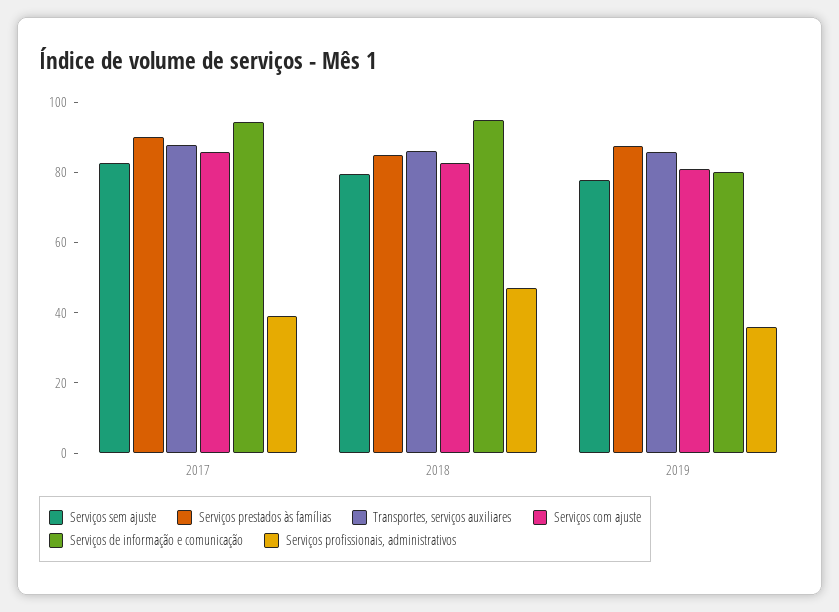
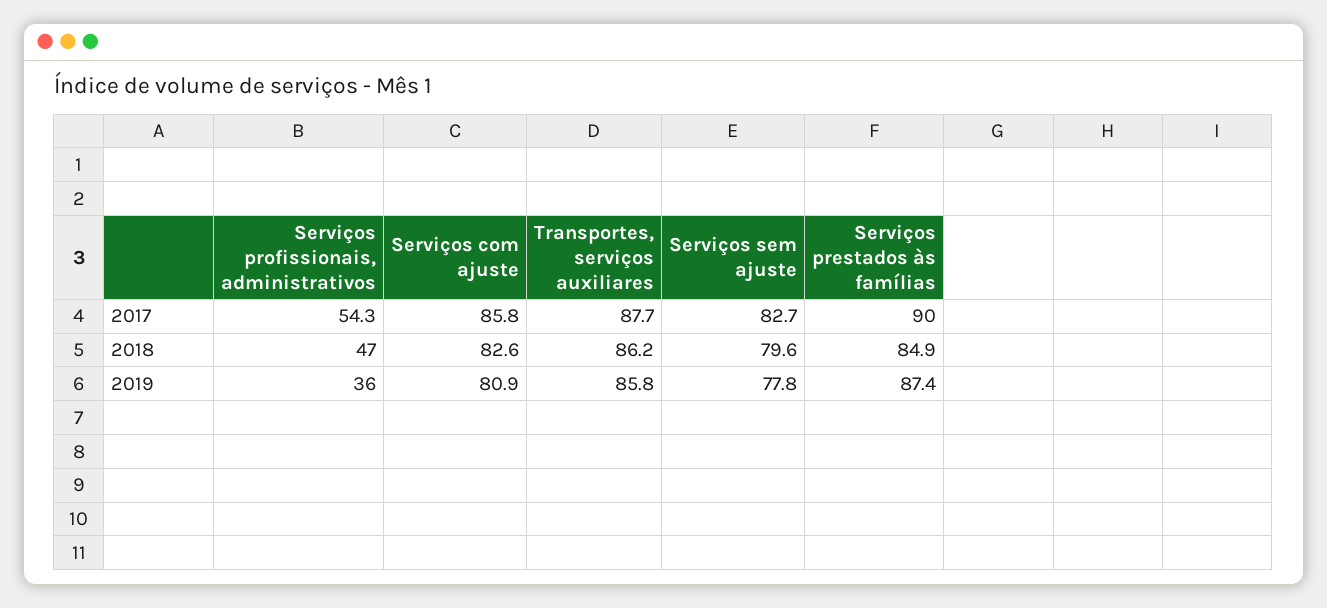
  {
    "Serviços sem ajuste": {
      "2017": 82.7,
      "2018": 79.6,
      "2019": 77.8
    },
    "Serviços prestados às famílias": {
      "2017": 90,
      "2018": 84.9,
      "2019": 87.4
    },
    "Transportes, serviços auxiliares": {
      "2017": 87.7,
      "2018": 86.2,
      "2019": 85.8
    },
    "Serviços com ajuste": {
      "2017": 85.8,
      "2018": 82.6,
      "2019": 80.9
    },
-   "Serviços de informação e comunicação": {
-     "2017": 95,
-     "2018": 95,
-     "2019": 80
-   },
    "Serviços profissionais, administrativos": {
-     "2017": 40,
+     "2017": 54.3,
      "2018": 47,
      "2019": 36
    }
  }

